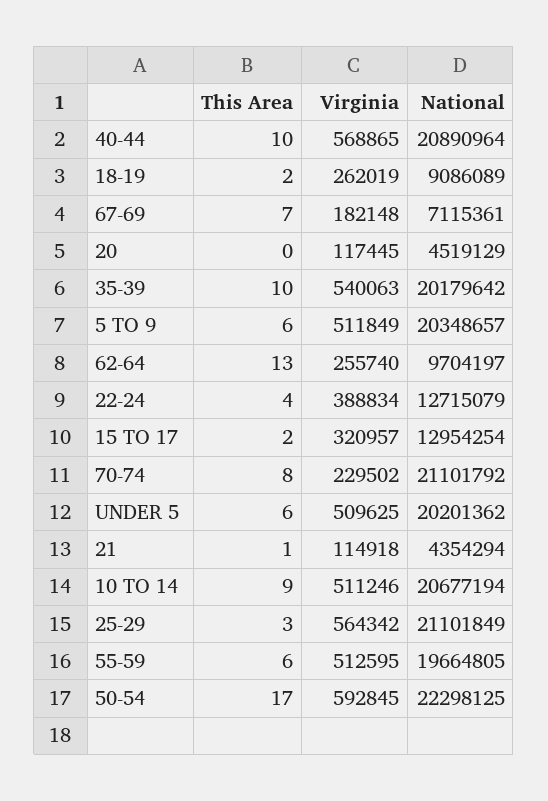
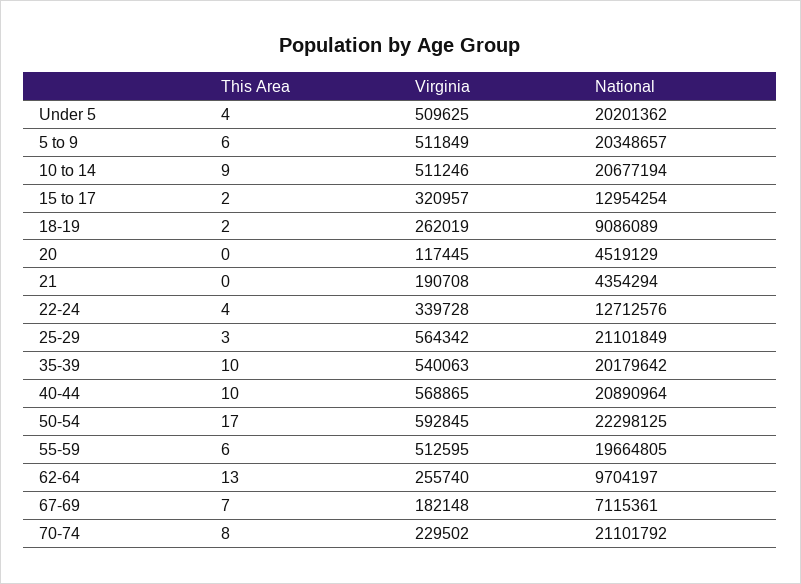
  {
    "This Area": {
      "40-44": 10,
      "18-19": 2,
      "67-69": 7,
      "20": 0,
      "35-39": 10,
      "5 TO 9": 6,
      "62-64": 13,
      "22-24": 4,
      "15 TO 17": 2,
      "70-74": 8,
-     "UNDER 5": 6,
+     "UNDER 5": 4,
-     "21": 1,
+     "21": 0,
      "10 TO 14": 9,
      "25-29": 3,
      "55-59": 6,
      "50-54": 17
    },
    "Virginia": {
      "40-44": 568865,
      "18-19": 262019,
      "67-69": 182148,
      "20": 117445,
      "35-39": 540063,
      "5 TO 9": 511849,
      "62-64": 255740,
-     "22-24": 388834,
+     "22-24": 339728,
      "15 TO 17": 320957,
      "70-74": 229502,
      "UNDER 5": 509625,
-     "21": 114918,
+     "21": 190708,
      "10 TO 14": 511246,
      "25-29": 564342,
      "55-59": 512595,
      "50-54": 592845
    },
    "National": {
      "40-44": 20890964,
      "18-19": 9086089,
      "67-69": 7115361,
      "20": 4519129,
      "35-39": 20179642,
      "5 TO 9": 20348657,
      "62-64": 9704197,
-     "22-24": 12715079,
+     "22-24": 12712576,
      "15 TO 17": 12954254,
      "70-74": 21101792,
      "UNDER 5": 20201362,
      "21": 4354294,
      "10 TO 14": 20677194,
      "25-29": 21101849,
      "55-59": 19664805,
      "50-54": 22298125
    }
  }

